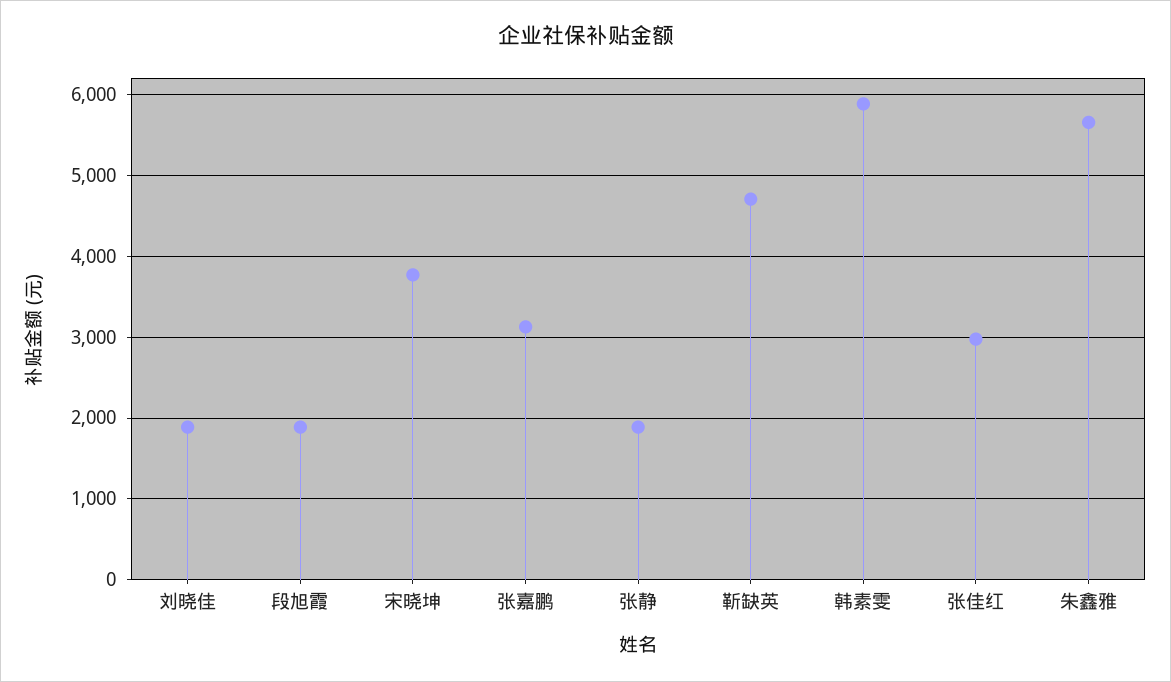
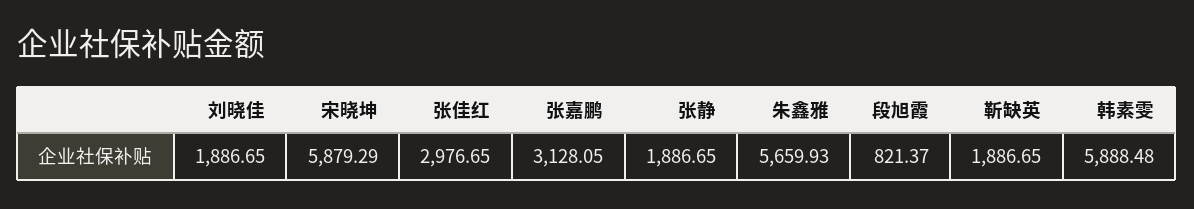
  {
    "刘晓佳": 1886.65,
-   "段旭霞": 1900,
+   "段旭霞": 821.37,
-   "宋晓坤": 3800,
+   "宋晓坤": 5879.29,
    "张嘉鹏": 3128.05,
    "张静": 1886.65,
-   "靳缺英": 4700,
+   "靳缺英": 1886.65,
    "韩素雯": 5888.48,
    "张佳红": 2976.65,
    "朱鑫雅": 5659.93
  }

